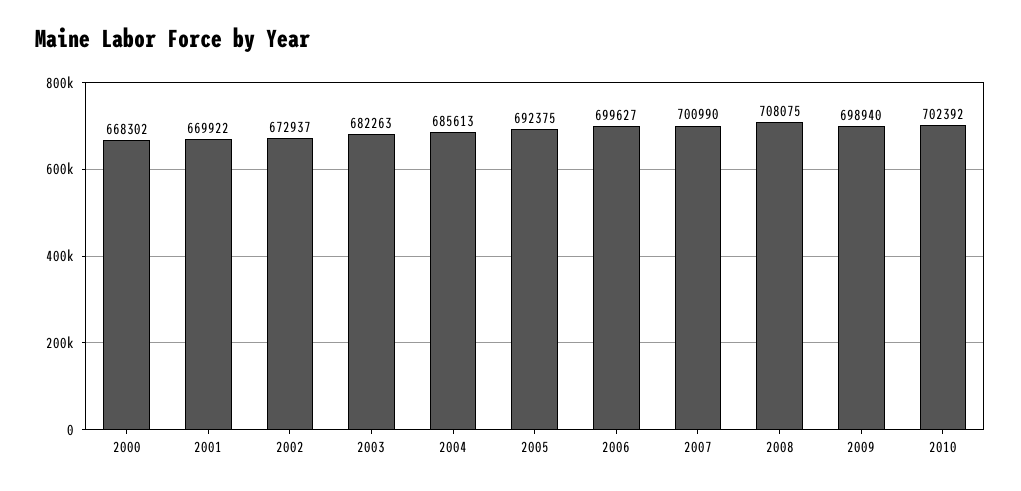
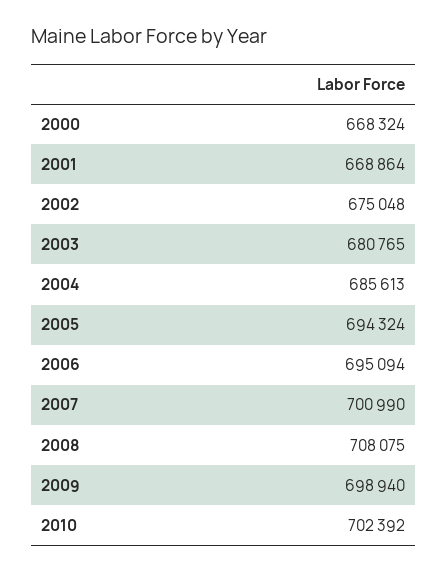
  {
-   "2000": 668302,
+   "2000": 668324,
-   "2001": 669922,
+   "2001": 668864,
-   "2002": 672937,
+   "2002": 675048,
-   "2003": 682263,
+   "2003": 680765,
    "2004": 685613,
-   "2005": 692375,
+   "2005": 694324,
-   "2006": 699627,
+   "2006": 695094,
    "2007": 700990,
    "2008": 708075,
    "2009": 698940,
    "2010": 702392
  }

